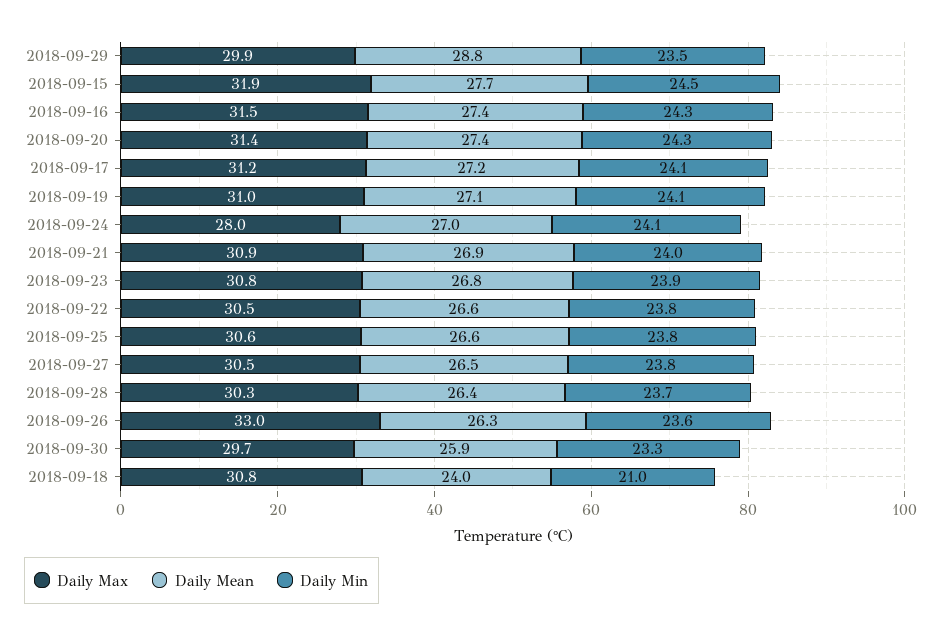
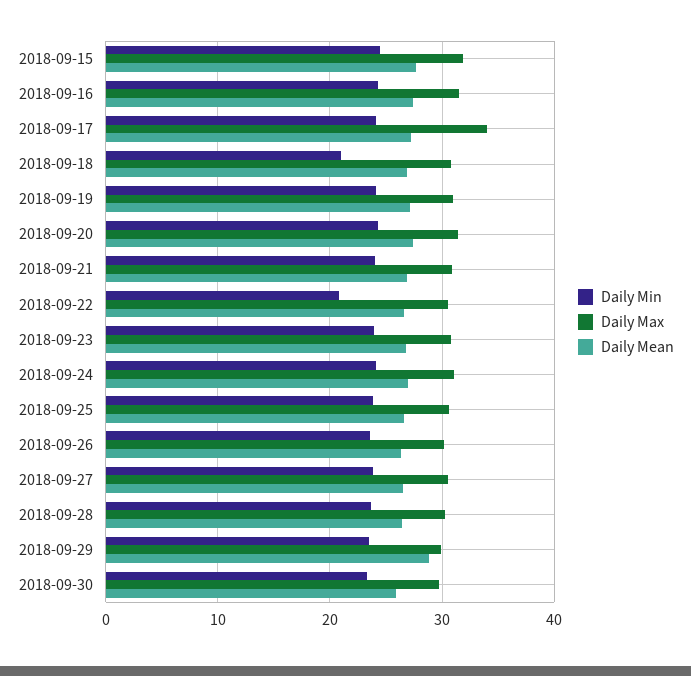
  {
    "Daily Max": {
      "2018-09-29": 29.9,
      "2018-09-15": 31.9,
      "2018-09-16": 31.5,
      "2018-09-20": 31.4,
-     "2018-09-17": 31.2,
+     "2018-09-17": 34,
      "2018-09-19": 31,
-     "2018-09-24": 28,
+     "2018-09-24": 31,
      "2018-09-21": 30.9,
      "2018-09-23": 30.8,
      "2018-09-22": 30.5,
      "2018-09-25": 30.6,
      "2018-09-27": 30.5,
      "2018-09-28": 30.3,
-     "2018-09-26": 33,
+     "2018-09-26": 30,
      "2018-09-30": 29.7,
      "2018-09-18": 30.8
    },
    "Daily Mean": {
      "2018-09-29": 28.8,
      "2018-09-15": 27.7,
      "2018-09-16": 27.4,
      "2018-09-20": 27.4,
      "2018-09-17": 27.2,
      "2018-09-19": 27.1,
      "2018-09-24": 27,
      "2018-09-21": 26.9,
      "2018-09-23": 26.8,
      "2018-09-22": 26.6,
      "2018-09-25": 26.6,
      "2018-09-27": 26.5,
      "2018-09-28": 26.4,
      "2018-09-26": 26.3,
      "2018-09-30": 25.9,
-     "2018-09-18": 24
+     "2018-09-18": 27
    },
    "Daily Min": {
      "2018-09-29": 23.5,
      "2018-09-15": 24.5,
      "2018-09-16": 24.3,
      "2018-09-20": 24.3,
      "2018-09-17": 24.1,
      "2018-09-19": 24.1,
      "2018-09-24": 24.1,
      "2018-09-21": 24,
      "2018-09-23": 23.9,
-     "2018-09-22": 23.8,
+     "2018-09-22": 21,
      "2018-09-25": 23.8,
      "2018-09-27": 23.8,
      "2018-09-28": 23.7,
      "2018-09-26": 23.6,
      "2018-09-30": 23.3,
      "2018-09-18": 21
    }
  }

